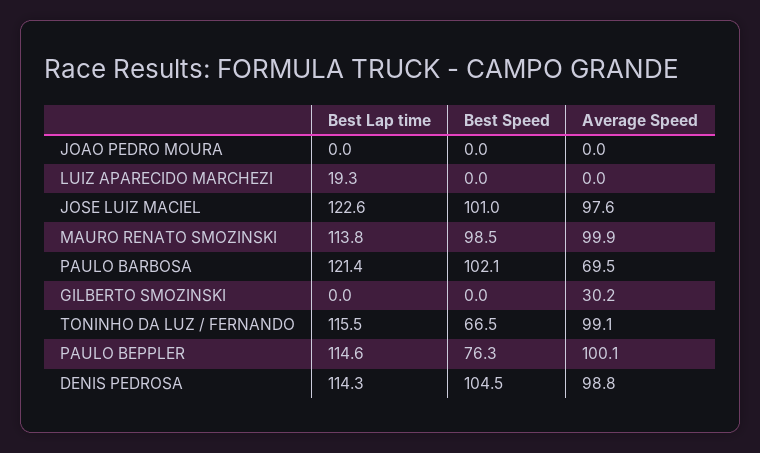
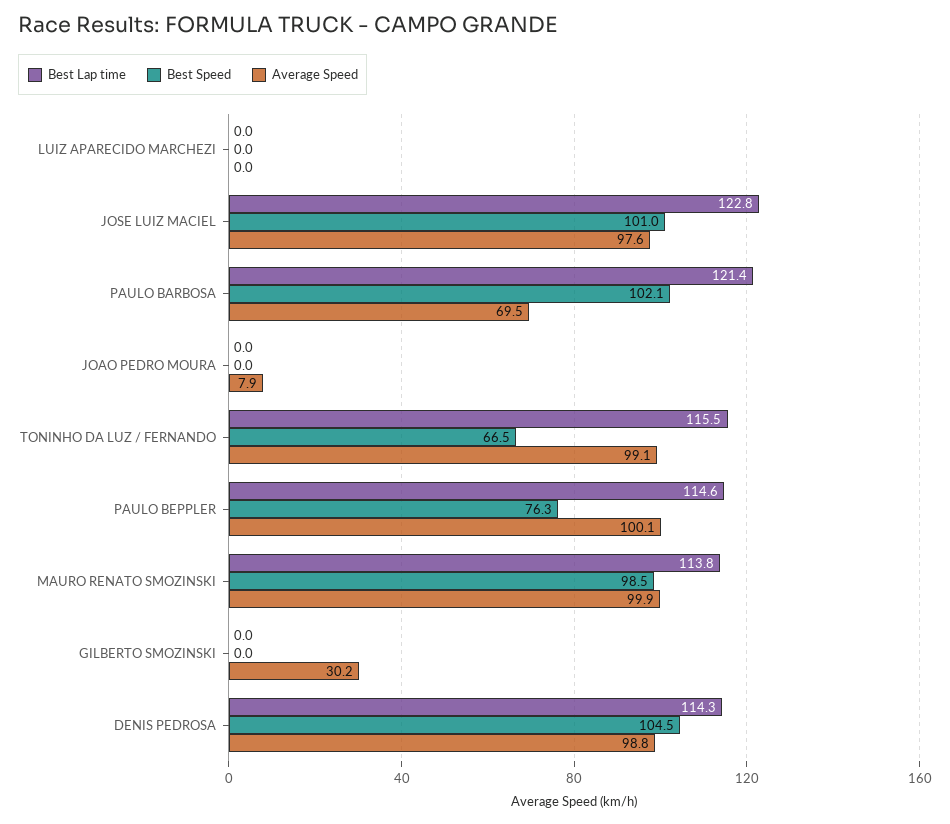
  {
    "Best Lap time": {
      "JOAO PEDRO MOURA": 0,
-     "LUIZ APARECIDO MARCHEZI": 19.3,
+     "LUIZ APARECIDO MARCHEZI": 0,
-     "JOSE LUIZ MACIEL": 122.6,
+     "JOSE LUIZ MACIEL": 122.8,
      "MAURO RENATO SMOZINSKI": 113.8,
      "PAULO BARBOSA": 121.4,
      "GILBERTO SMOZINSKI": 0,
      "TONINHO DA LUZ / FERNANDO": 115.5,
      "PAULO BEPPLER": 114.6,
      "DENIS PEDROSA": 114.3
    },
    "Best Speed": {
      "JOAO PEDRO MOURA": 0,
      "LUIZ APARECIDO MARCHEZI": 0,
      "JOSE LUIZ MACIEL": 101,
      "MAURO RENATO SMOZINSKI": 98.5,
      "PAULO BARBOSA": 102.1,
      "GILBERTO SMOZINSKI": 0,
      "TONINHO DA LUZ / FERNANDO": 66.5,
      "PAULO BEPPLER": 76.3,
      "DENIS PEDROSA": 104.5
    },
    "Average Speed": {
-     "JOAO PEDRO MOURA": 0,
+     "JOAO PEDRO MOURA": 7.9,
      "LUIZ APARECIDO MARCHEZI": 0,
      "JOSE LUIZ MACIEL": 97.6,
      "MAURO RENATO SMOZINSKI": 99.9,
      "PAULO BARBOSA": 69.5,
      "GILBERTO SMOZINSKI": 30.2,
      "TONINHO DA LUZ / FERNANDO": 99.1,
      "PAULO BEPPLER": 100.1,
      "DENIS PEDROSA": 98.8
    }
  }

